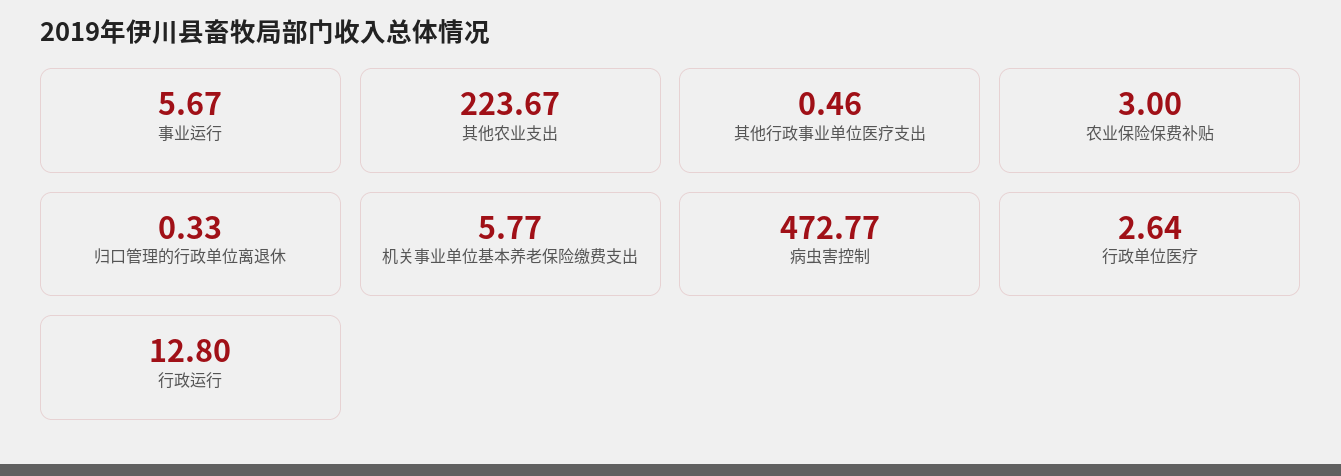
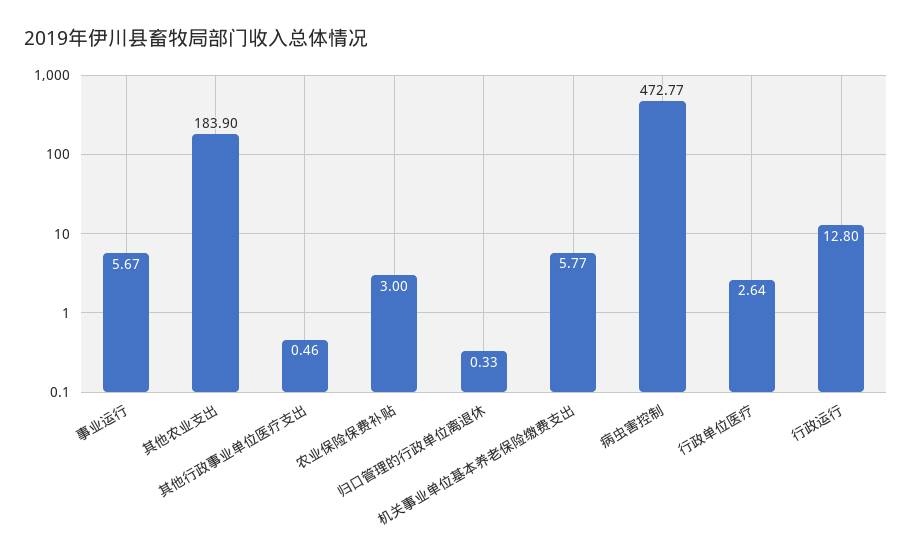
  {
    "事业运行": 5.67,
-   "其他农业支出": 223.67,
+   "其他农业支出": 183.9,
    "其他行政事业单位医疗支出": 0.46,
    "农业保险保费补贴": 3,
    "归口管理的行政单位离退休": 0.33,
    "机关事业单位基本养老保险缴费支出": 5.77,
    "病虫害控制": 472.77,
    "行政单位医疗": 2.64,
    "行政运行": 12.8
  }

